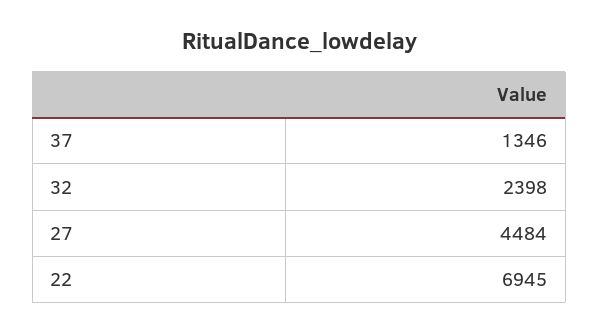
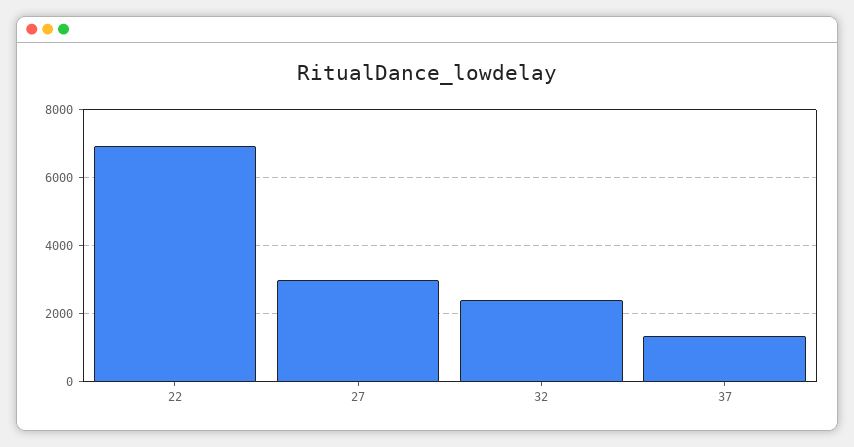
  {
    "37": 1346,
    "32": 2398,
-   "27": 4484,
+   "27": 3000,
    "22": 6945
  }

